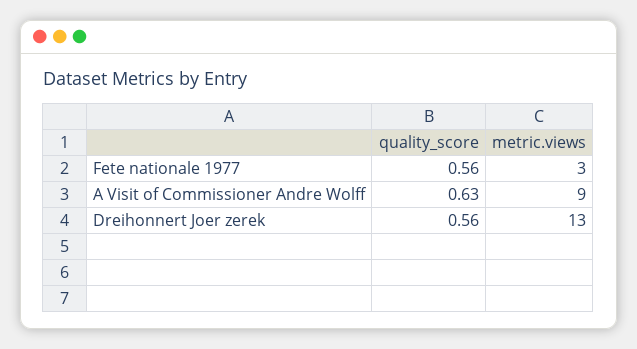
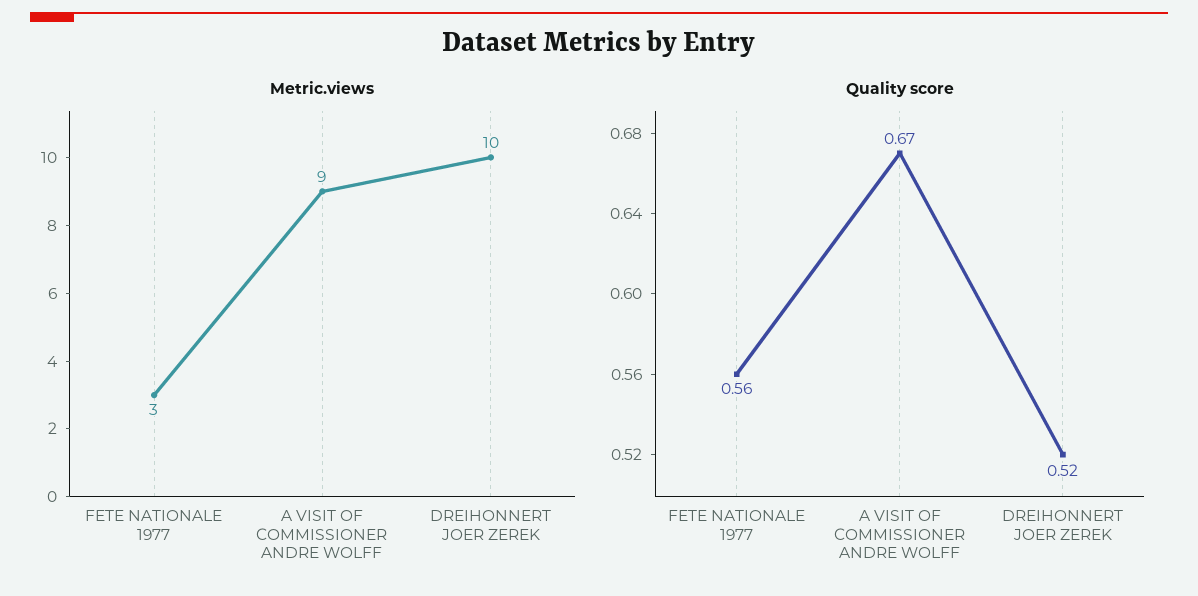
  {
    "quality_score": {
      "Fete nationale 1977": 0.56,
-     "A Visit of Commissioner Andre Wolff": 0.63,
+     "A Visit of Commissioner Andre Wolff": 0.67,
-     "Dreihonnert Joer zerek": 0.56
+     "Dreihonnert Joer zerek": 0.52
    },
    "metric.views": {
      "Fete nationale 1977": 3,
      "A Visit of Commissioner Andre Wolff": 9,
-     "Dreihonnert Joer zerek": 13
+     "Dreihonnert Joer zerek": 10
    }
  }

